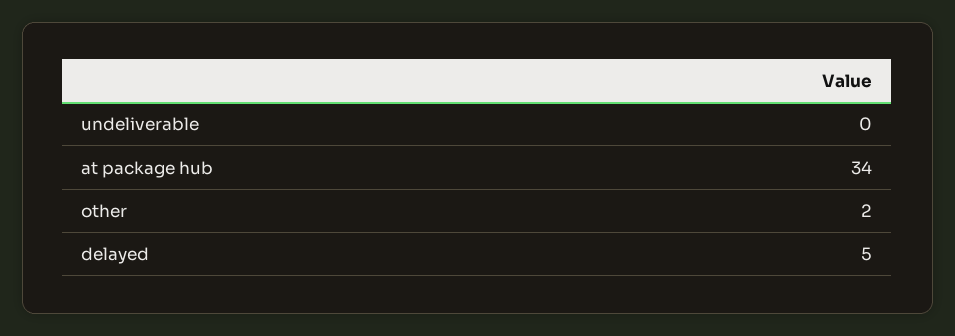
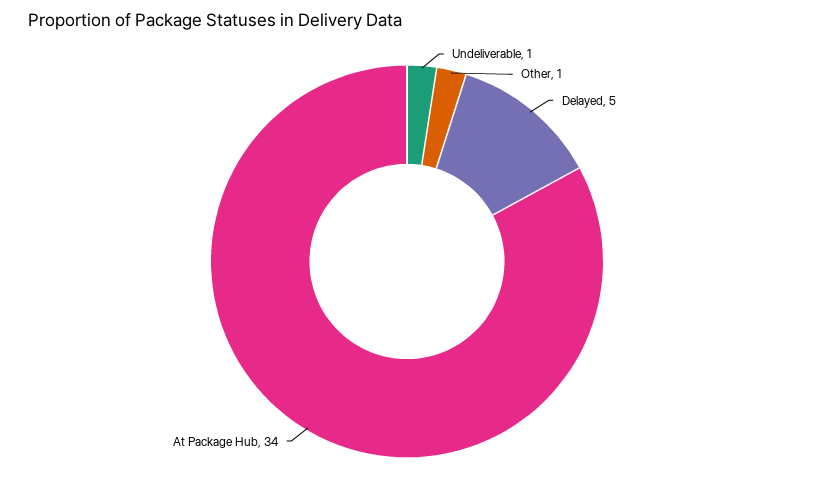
  {
-   "undeliverable": 0,
+   "undeliverable": 1,
    "at package hub": 34,
-   "other": 2,
+   "other": 1,
    "delayed": 5
  }

